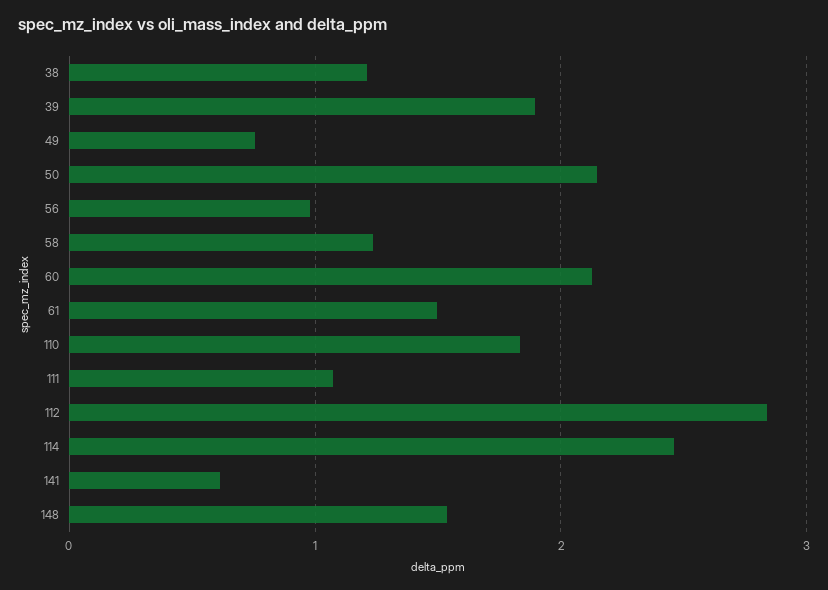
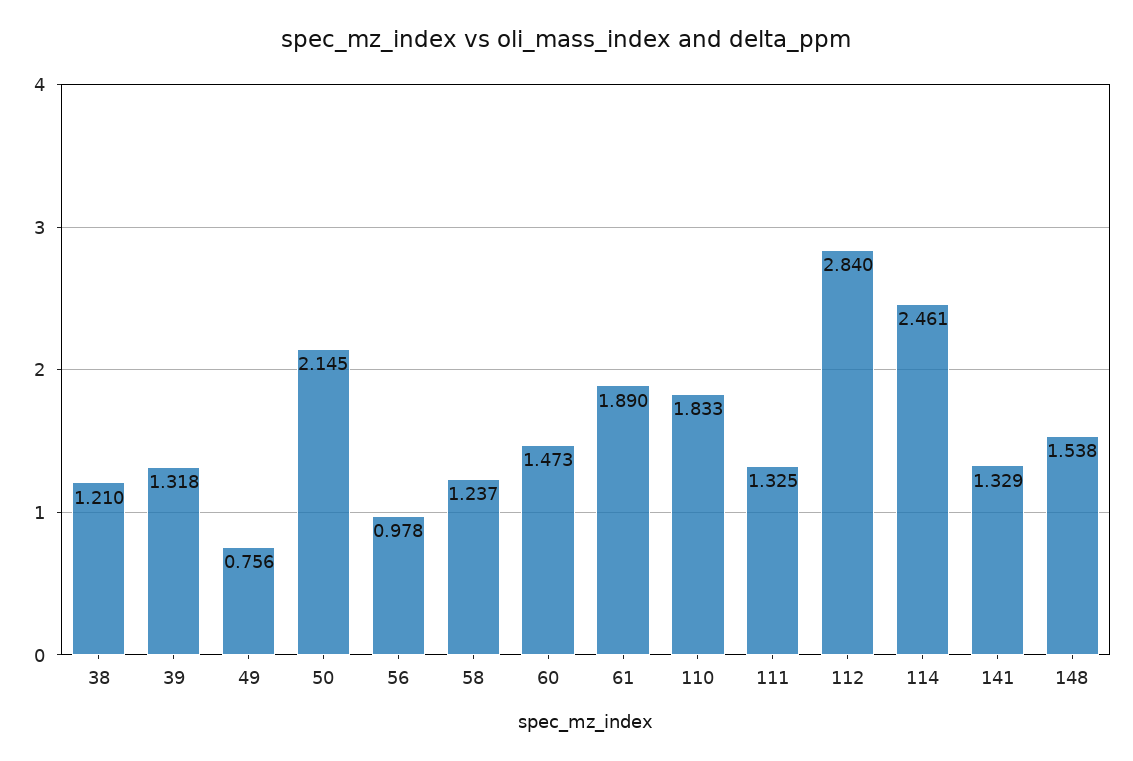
  {
    "38": 1.21,
-   "39": 1.9,
+   "39": 1.318,
    "49": 0.756,
    "50": 2.145,
    "56": 0.978,
    "58": 1.237,
-   "60": 2.1,
+   "60": 1.473,
-   "61": 1.5,
+   "61": 1.89,
    "110": 1.833,
-   "111": 1.1,
+   "111": 1.325,
    "112": 2.84,
    "114": 2.461,
-   "141": 0.6,
+   "141": 1.329,
    "148": 1.538
  }

